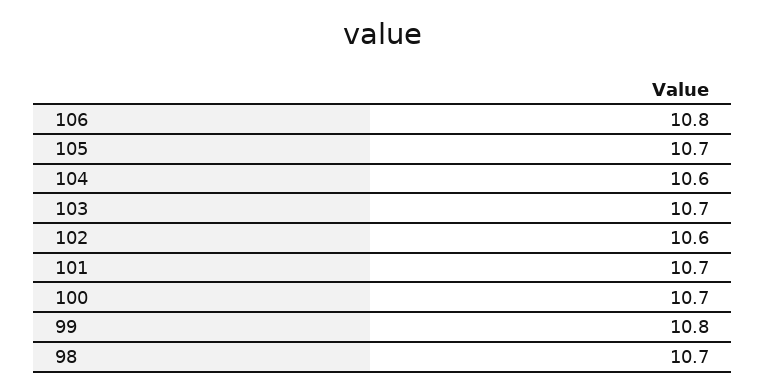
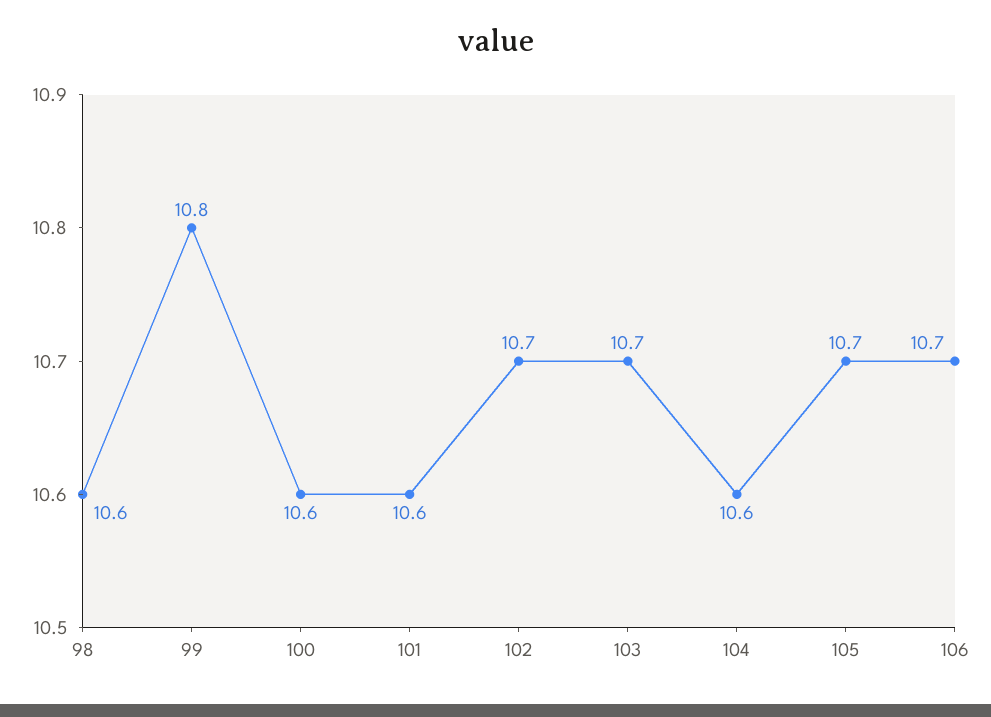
  {
-   "106": 10.8,
+   "106": 10.7,
    "105": 10.7,
    "104": 10.6,
    "103": 10.7,
-   "102": 10.6,
+   "102": 10.7,
-   "101": 10.7,
+   "101": 10.6,
-   "100": 10.7,
+   "100": 10.6,
    "99": 10.8,
-   "98": 10.7
+   "98": 10.6
  }

